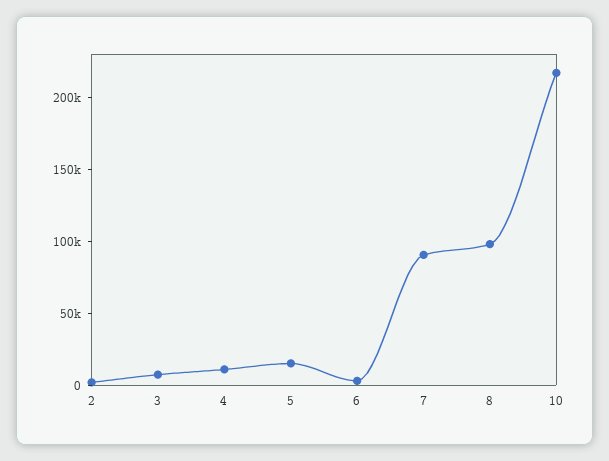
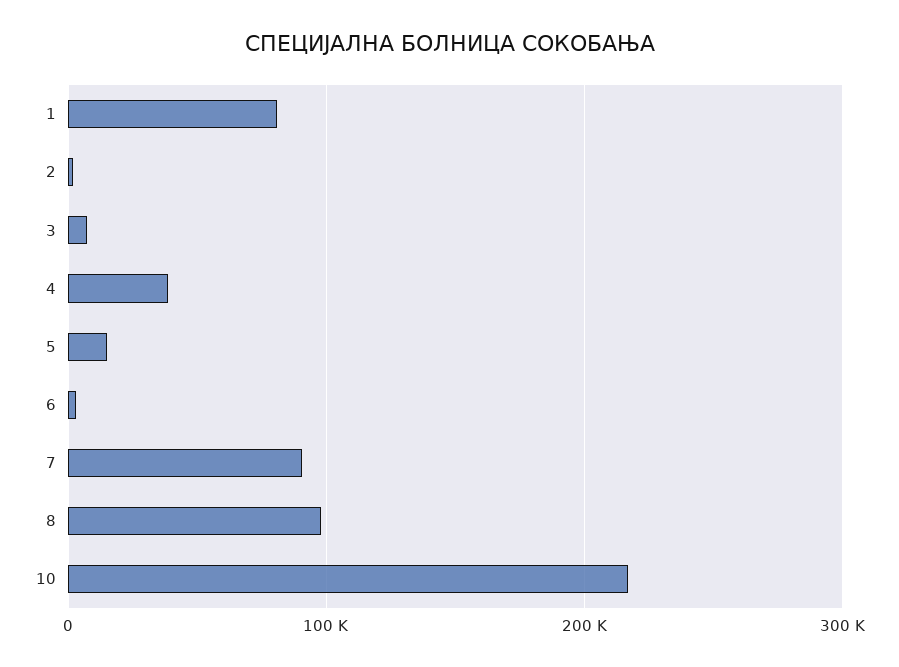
  {
    "2": 0,
    "3": 10000,
-   "4": 10000,
+   "4": 40000,
    "5": 20000,
    "6": 0,
    "7": 90000,
    "8": 100000,
-   "10": 220000
+   "10": 220000,
+   "1": 80000
  }

